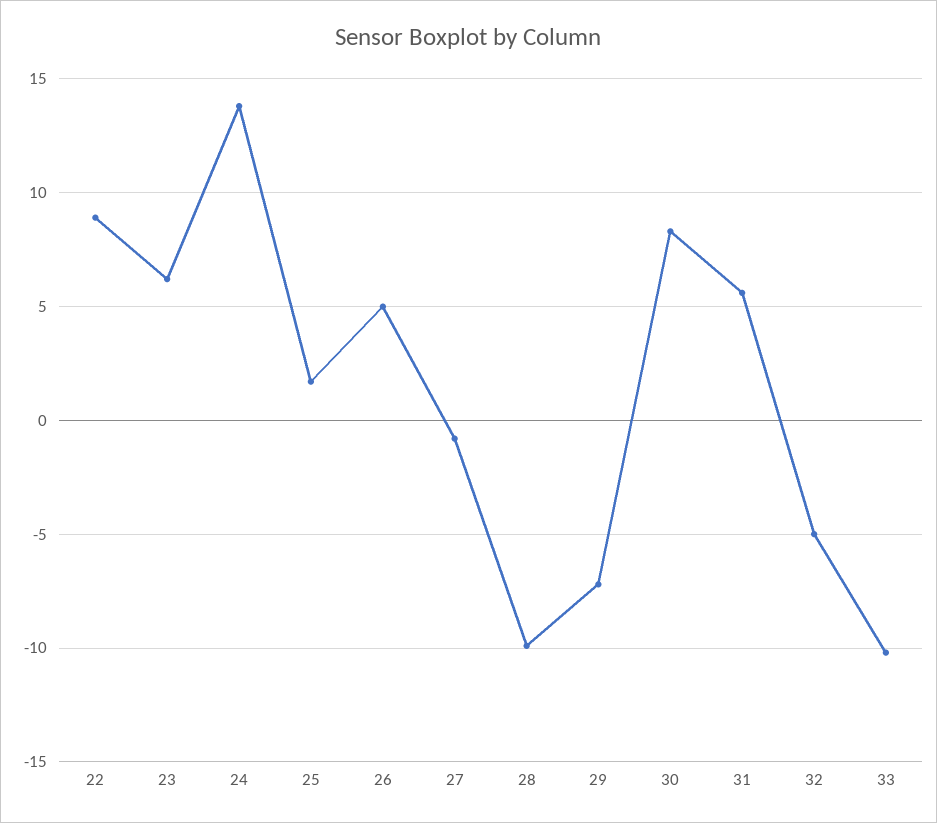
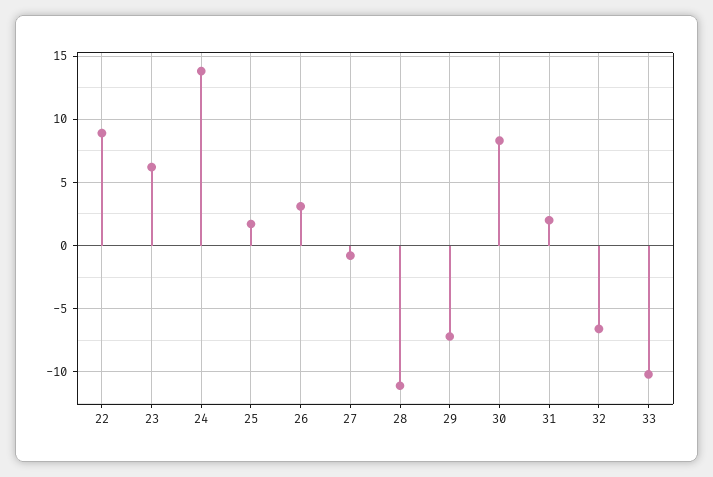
  {
    "22": 9,
    "23": 6,
    "24": 14,
    "25": 1.5,
-   "26": 5,
+   "26": 3,
    "27": -1,
-   "28": -10,
+   "28": -11,
    "29": -7,
    "30": 8.5,
-   "31": 5.5,
+   "31": 2,
-   "32": -5,
+   "32": -6.5,
    "33": -10
  }

